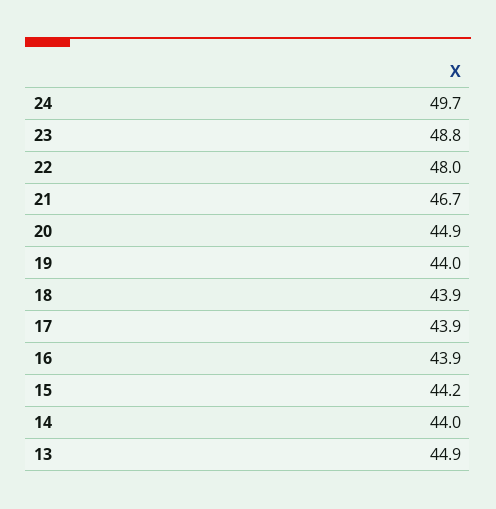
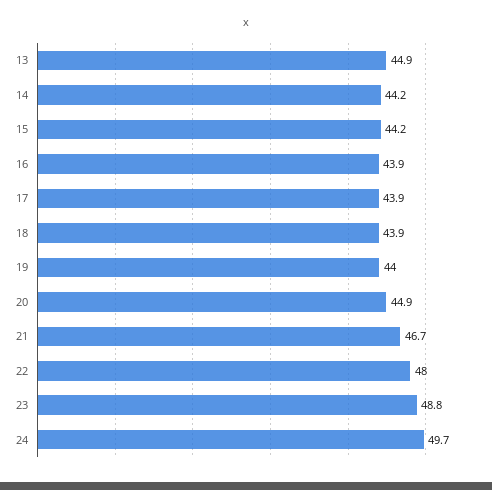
  {
    "24": 49.7,
    "23": 48.8,
    "22": 48,
    "21": 46.7,
    "20": 44.9,
    "19": 44,
    "18": 43.9,
    "17": 43.9,
    "16": 43.9,
    "15": 44.2,
-   "14": 44,
+   "14": 44.2,
    "13": 44.9
  }

